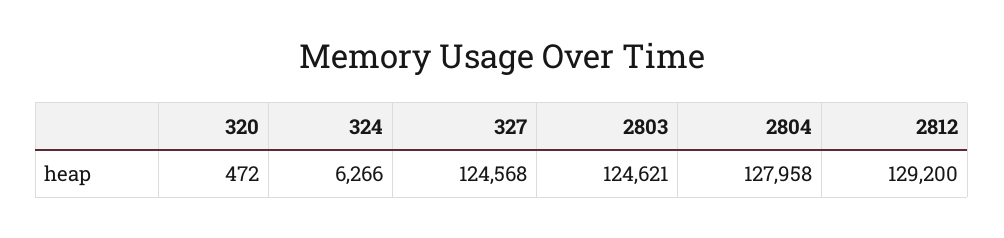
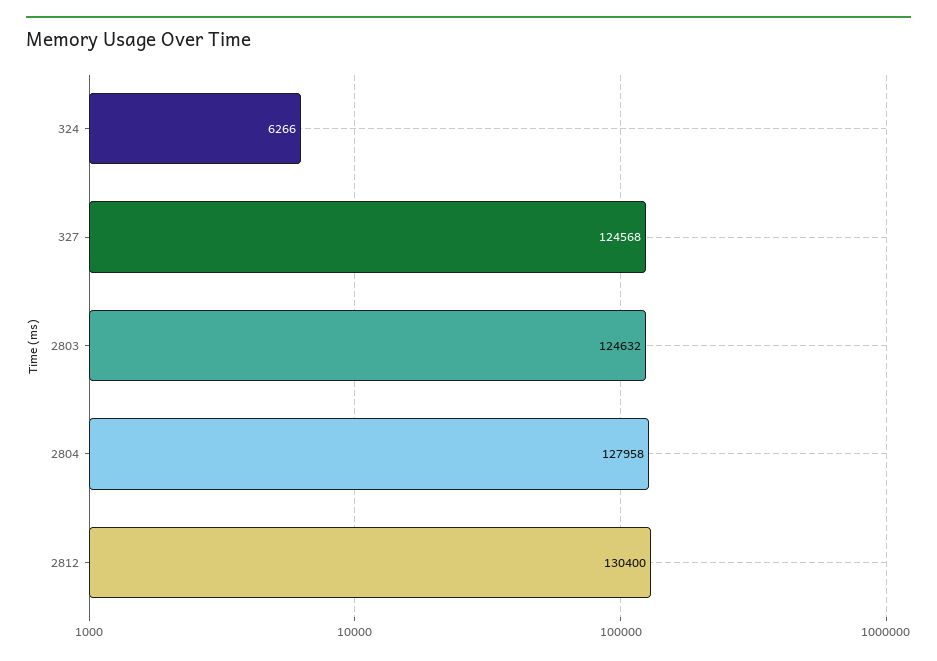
  {
-   "320": 472,
    "324": 6266,
    "327": 124568,
-   "2803": 124621,
+   "2803": 124632,
    "2804": 127958,
-   "2812": 129200
+   "2812": 130400
  }

